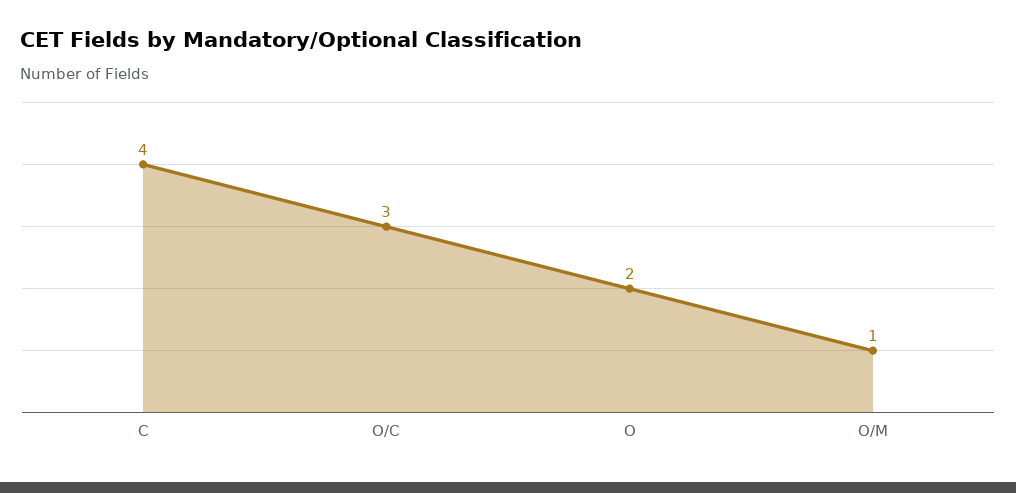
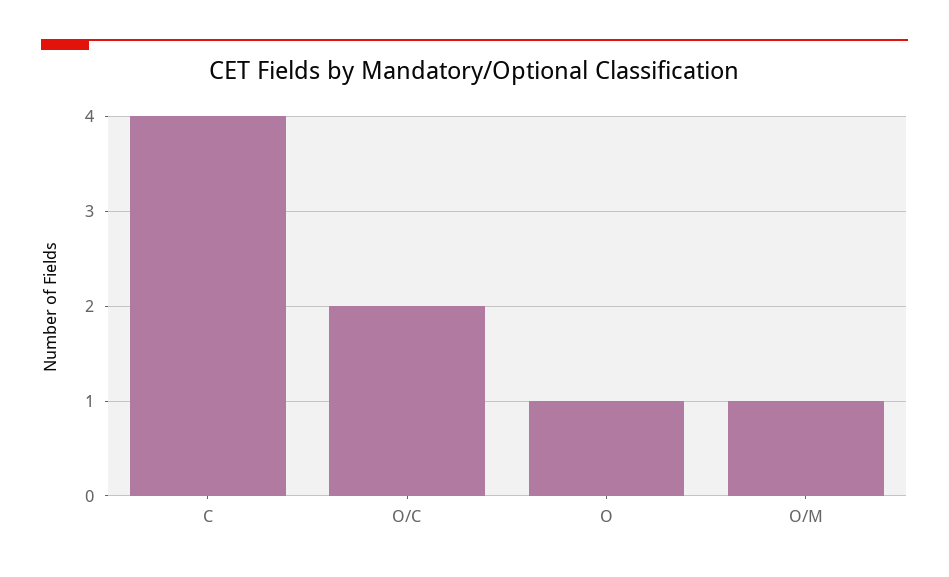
  {
    "C": 4,
-   "O/C": 3,
+   "O/C": 2,
-   "O": 2,
+   "O": 1,
    "O/M": 1
  }

